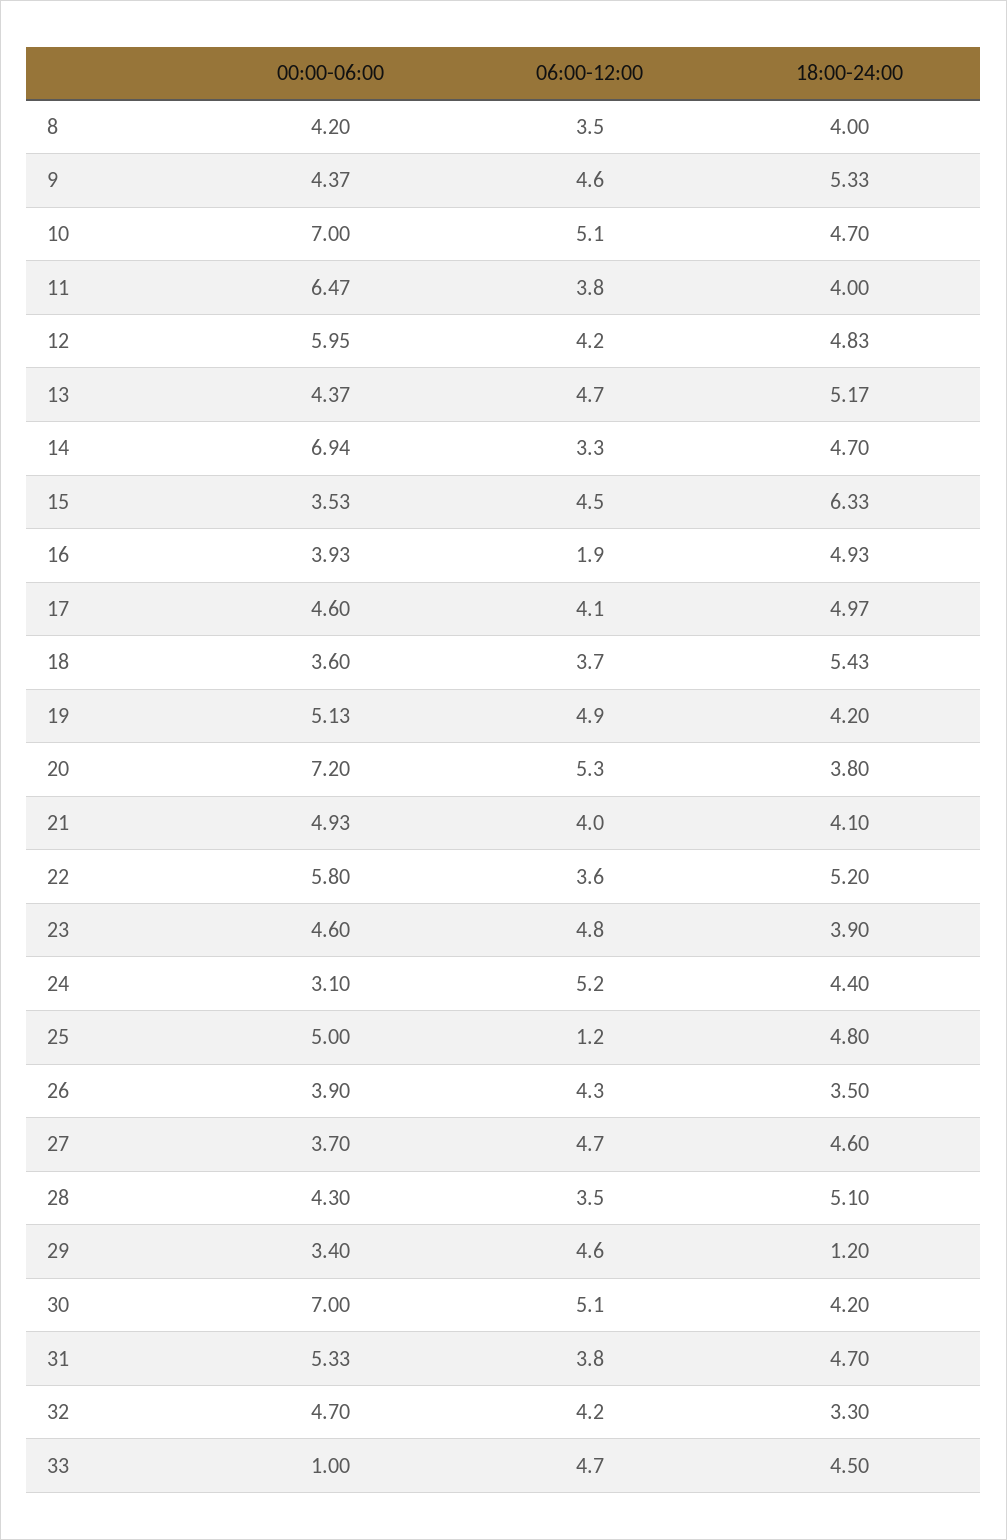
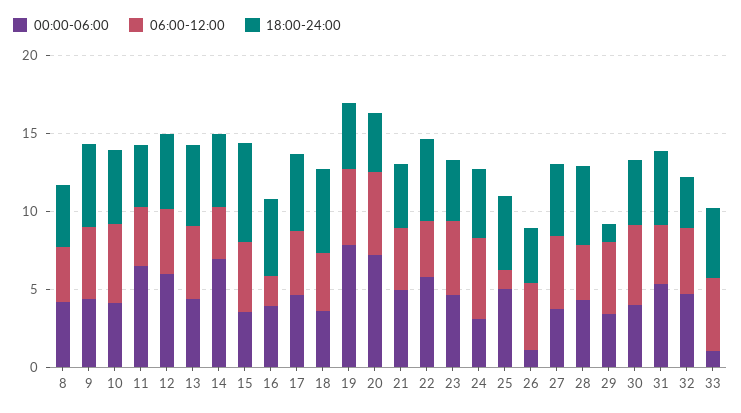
  {
    "00:00-06:00": {
      "8": 4.2,
      "9": 4.37,
-     "10": 7,
+     "10": 4,
      "11": 6.47,
      "12": 5.95,
      "13": 4.37,
      "14": 6.94,
      "15": 3.53,
      "16": 3.93,
      "17": 4.6,
      "18": 3.6,
-     "19": 5.13,
+     "19": 8,
      "20": 7.2,
      "21": 4.93,
      "22": 5.8,
      "23": 4.6,
      "24": 3.1,
      "25": 5,
-     "26": 3.9,
+     "26": 1,
      "27": 3.7,
      "28": 4.3,
      "29": 3.4,
-     "30": 7,
+     "30": 4,
      "31": 5.33,
      "32": 4.7,
      "33": 1
    },
    "06:00-12:00": {
      "8": 3.5,
      "9": 4.6,
      "10": 5.1,
      "11": 3.8,
      "12": 4.2,
      "13": 4.7,
      "14": 3.3,
      "15": 4.5,
      "16": 1.9,
      "17": 4.1,
      "18": 3.7,
      "19": 4.9,
      "20": 5.3,
      "21": 4,
      "22": 3.6,
      "23": 4.8,
      "24": 5.2,
      "25": 1.2,
      "26": 4.3,
      "27": 4.7,
      "28": 3.5,
      "29": 4.6,
      "30": 5.1,
      "31": 3.8,
      "32": 4.2,
      "33": 4.7
    },
    "18:00-24:00": {
      "8": 4,
      "9": 5.33,
      "10": 4.7,
      "11": 4,
      "12": 4.83,
      "13": 5.17,
      "14": 4.7,
      "15": 6.33,
      "16": 4.93,
      "17": 4.97,
      "18": 5.43,
      "19": 4.2,
      "20": 3.8,
      "21": 4.1,
      "22": 5.2,
      "23": 3.9,
      "24": 4.4,
      "25": 4.8,
      "26": 3.5,
      "27": 4.6,
      "28": 5.1,
      "29": 1.2,
      "30": 4.2,
      "31": 4.7,
      "32": 3.3,
      "33": 4.5
    }
  }

